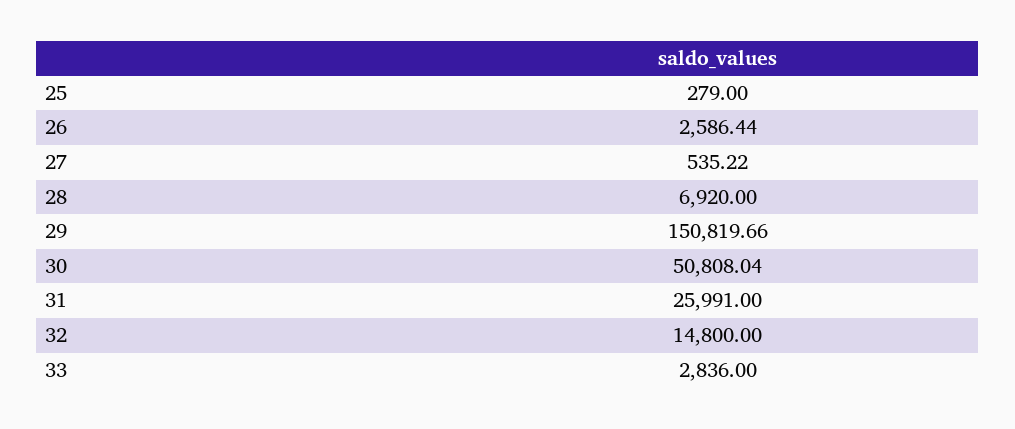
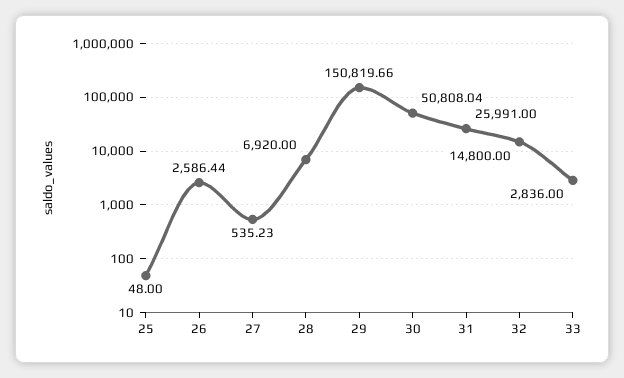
  {
-   "25": 279,
+   "25": 48,
    "26": 2586.44,
-   "27": 535.22,
+   "27": 535.23,
    "28": 6920,
    "29": 150819.66,
    "30": 50808.04,
    "31": 25991,
    "32": 14800,
    "33": 2836
  }

